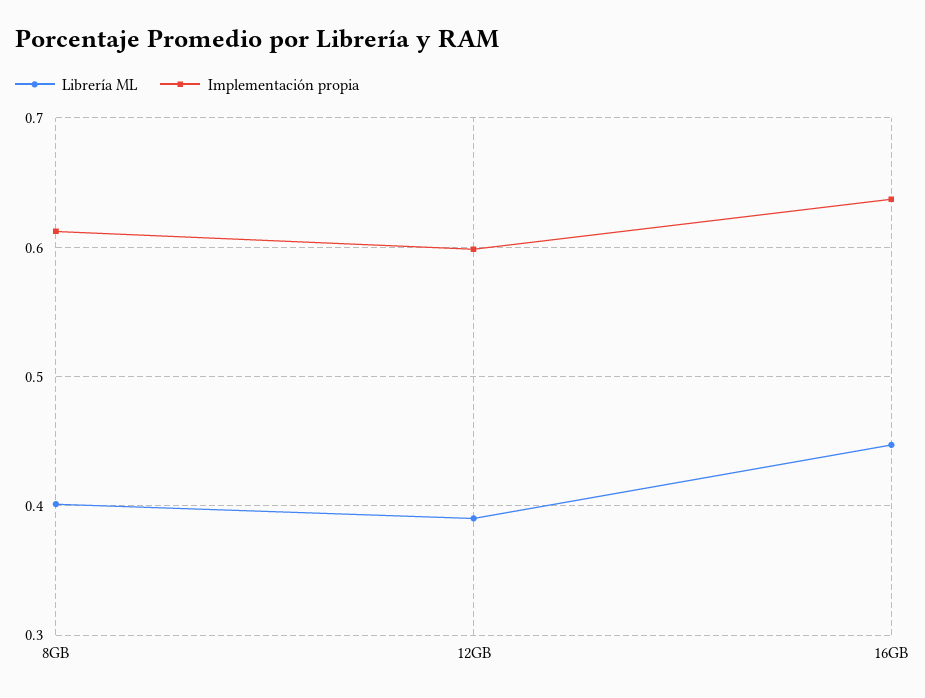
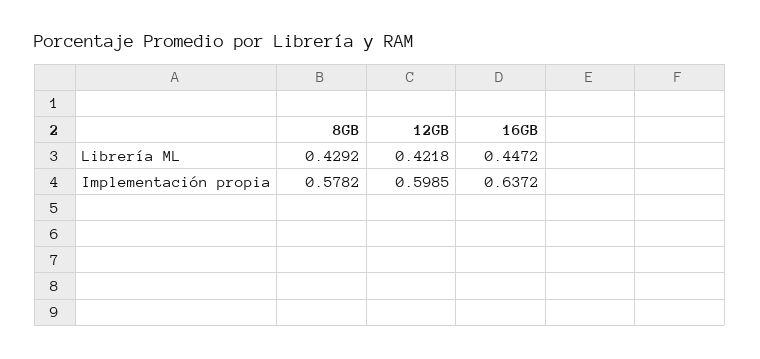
  {
    "Librería ML": {
-     "8GB": 0.4,
+     "8GB": 0.4292,
-     "12GB": 0.39,
+     "12GB": 0.4218,
      "16GB": 0.4472
    },
    "Implementación propia": {
-     "8GB": 0.61,
+     "8GB": 0.5782,
      "12GB": 0.5985,
      "16GB": 0.6372
    }
  }

